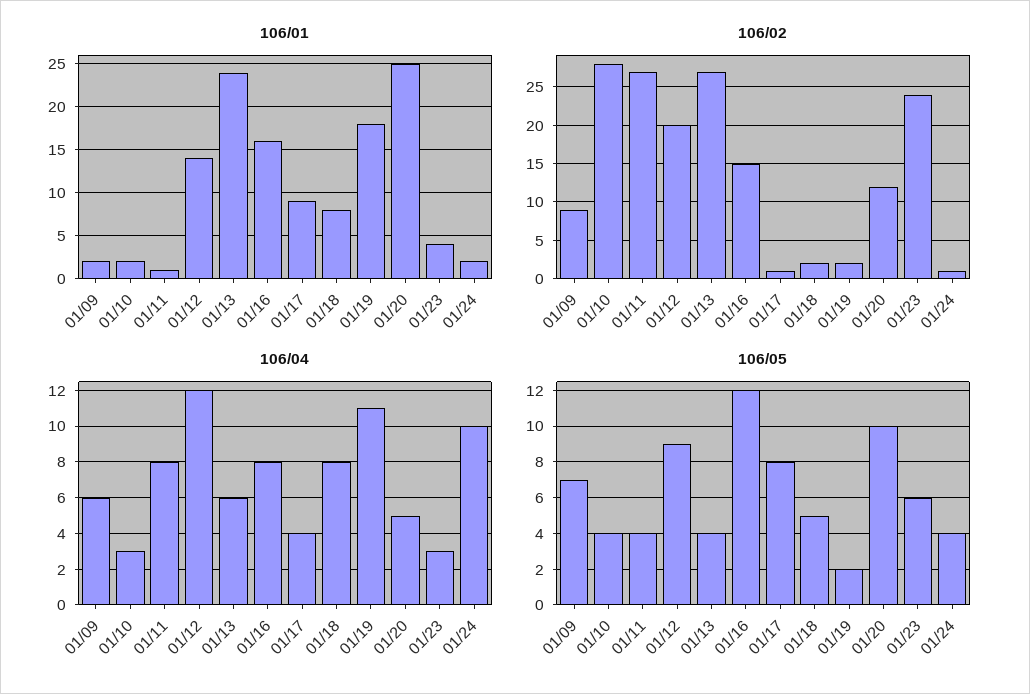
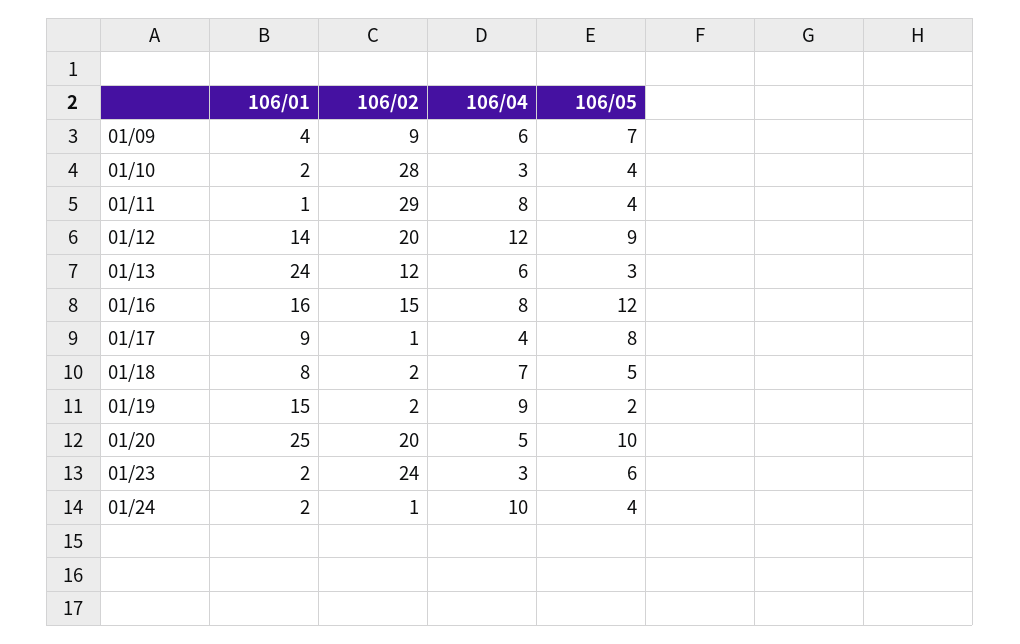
  {
    "106/01": {
-     "01/09": 2,
+     "01/09": 4,
      "01/10": 2,
      "01/11": 1,
      "01/12": 14,
      "01/13": 24,
      "01/16": 16,
      "01/17": 9,
      "01/18": 8,
-     "01/19": 18,
+     "01/19": 15,
      "01/20": 25,
-     "01/23": 4,
+     "01/23": 2,
      "01/24": 2
    },
    "106/02": {
      "01/09": 9,
      "01/10": 28,
-     "01/11": 27,
+     "01/11": 29,
      "01/12": 20,
-     "01/13": 27,
+     "01/13": 12,
      "01/16": 15,
      "01/17": 1,
      "01/18": 2,
      "01/19": 2,
-     "01/20": 12,
+     "01/20": 20,
      "01/23": 24,
      "01/24": 1
    },
    "106/04": {
      "01/09": 6,
      "01/10": 3,
      "01/11": 8,
      "01/12": 12,
      "01/13": 6,
      "01/16": 8,
      "01/17": 4,
-     "01/18": 8,
+     "01/18": 7,
-     "01/19": 11,
+     "01/19": 9,
      "01/20": 5,
      "01/23": 3,
      "01/24": 10
    },
    "106/05": {
      "01/09": 7,
      "01/10": 4,
      "01/11": 4,
      "01/12": 9,
-     "01/13": 4,
+     "01/13": 3,
      "01/16": 12,
      "01/17": 8,
      "01/18": 5,
      "01/19": 2,
      "01/20": 10,
      "01/23": 6,
      "01/24": 4
    }
  }

